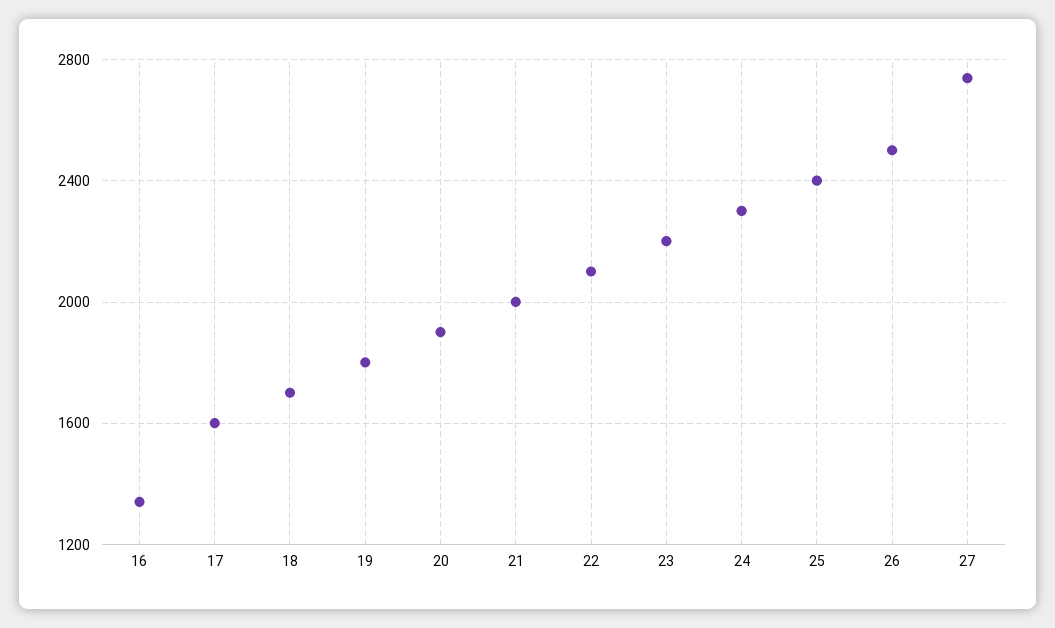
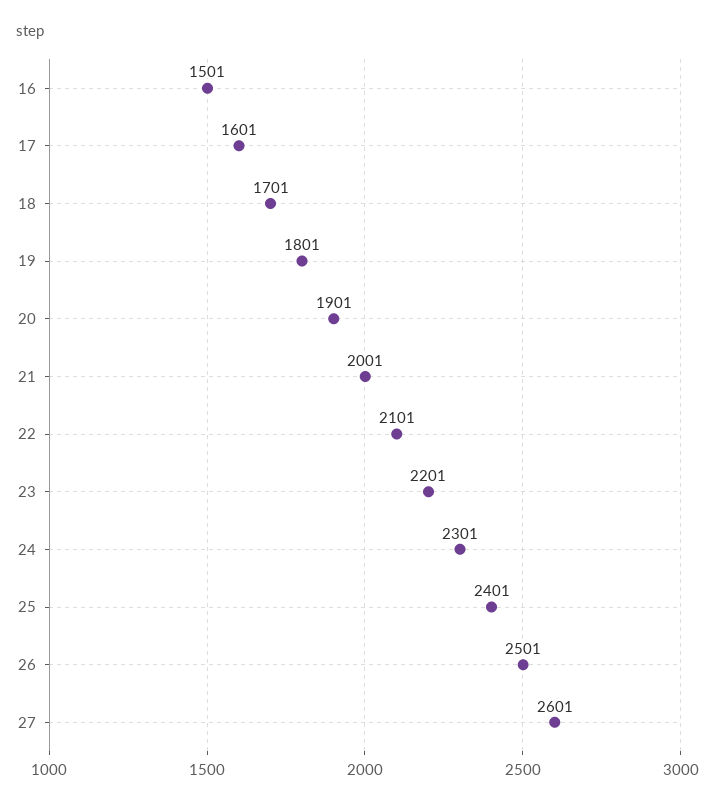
  {
-   "16": 1350,
+   "16": 1501,
    "17": 1601,
    "18": 1701,
    "19": 1801,
    "20": 1901,
    "21": 2001,
    "22": 2101,
    "23": 2201,
    "24": 2301,
    "25": 2401,
    "26": 2501,
-   "27": 2750
+   "27": 2601
  }

